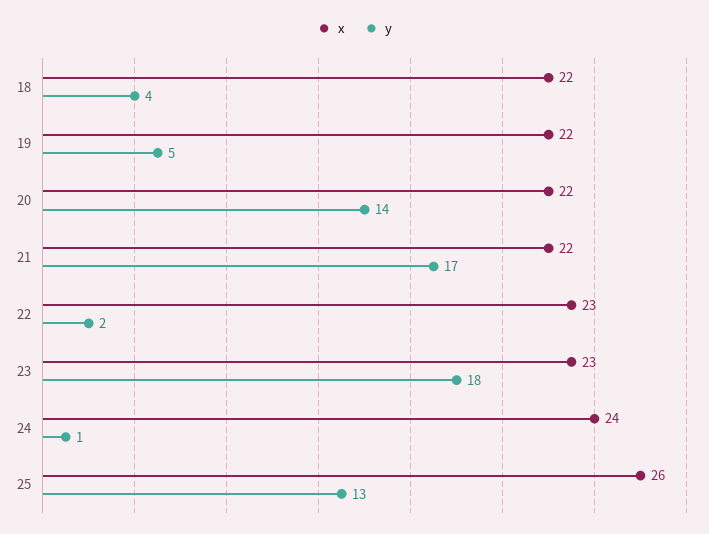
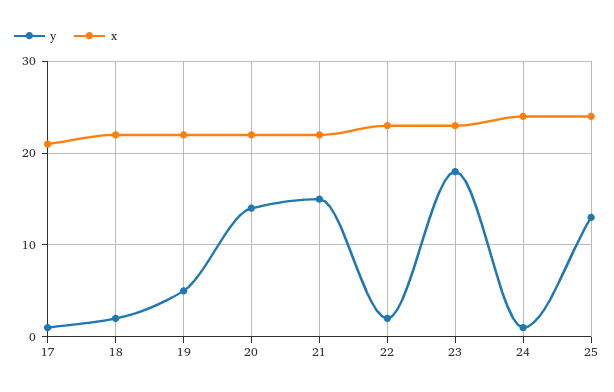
  {
    "x": {
      "18": 22,
      "19": 22,
      "20": 22,
      "21": 22,
      "22": 23,
      "23": 23,
      "24": 24,
-     "25": 26
+     "25": 24,
+     "17": 21
    },
    "y": {
-     "18": 4,
+     "18": 2,
      "19": 5,
      "20": 14,
-     "21": 17,
+     "21": 15,
      "22": 2,
      "23": 18,
      "24": 1,
-     "25": 13
+     "25": 13,
+     "17": 1
    }
  }

